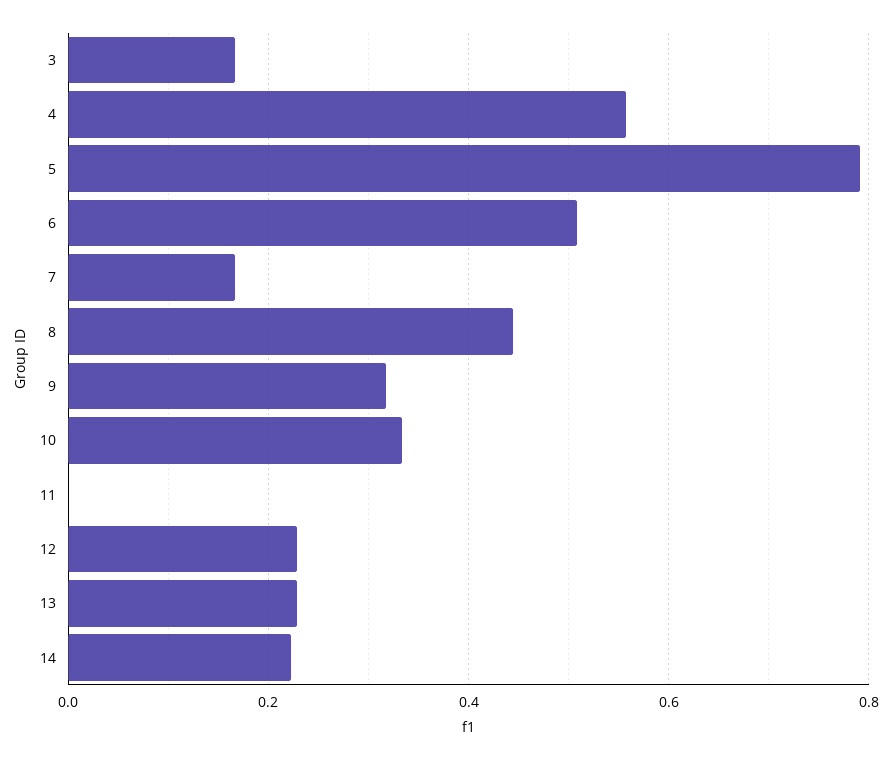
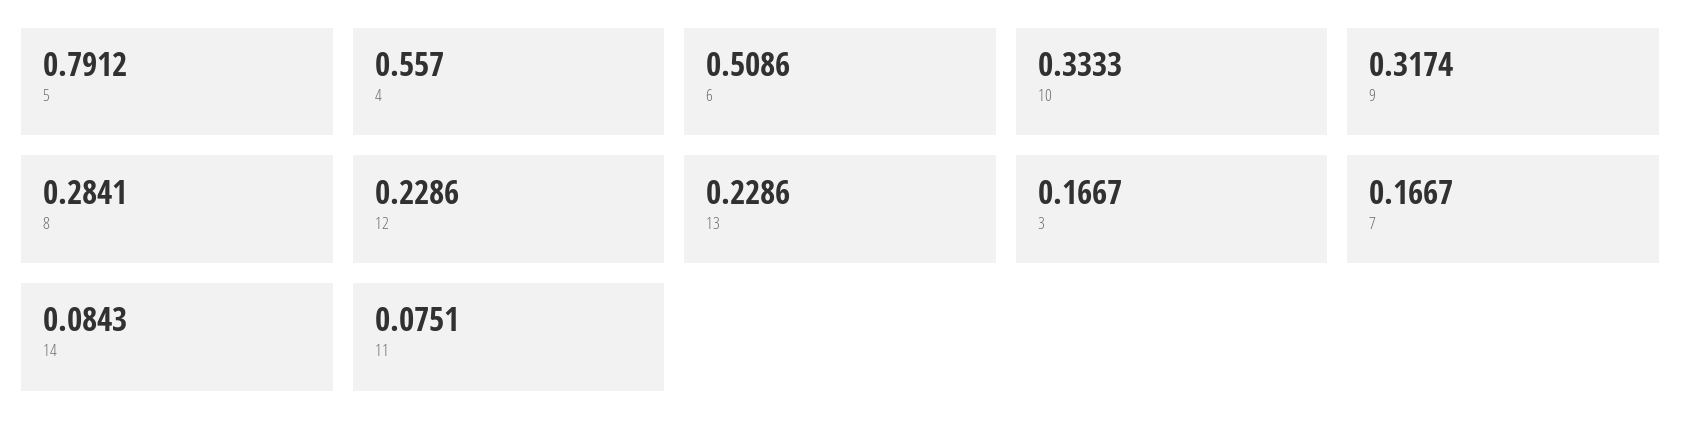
  {
    "3": 0.1667,
    "4": 0.557,
    "5": 0.7912,
    "6": 0.5086,
    "7": 0.1667,
-   "8": 0.44,
+   "8": 0.2841,
    "9": 0.3174,
    "10": 0.3333,
-   "11": 0,
+   "11": 0.0751,
    "12": 0.2286,
    "13": 0.2286,
-   "14": 0.22
+   "14": 0.0843
  }

